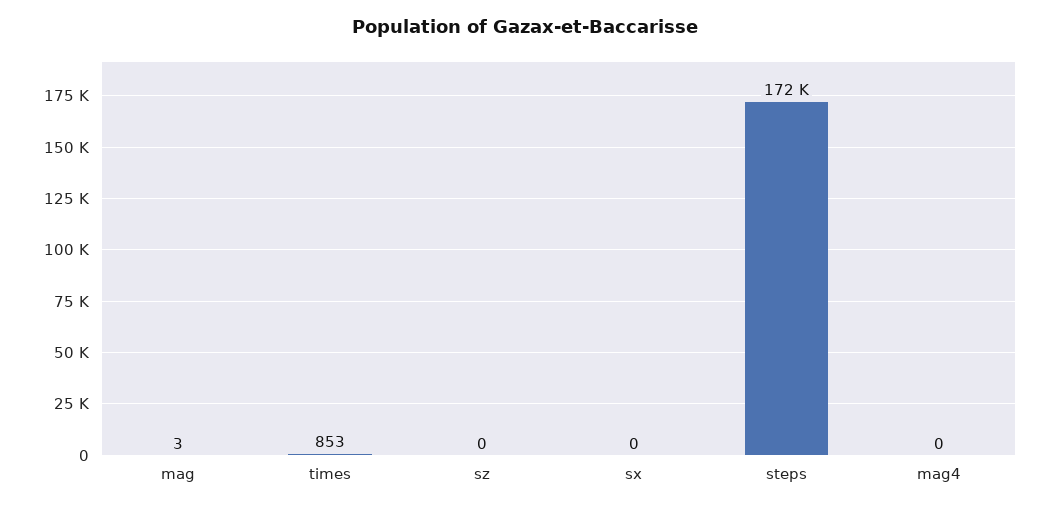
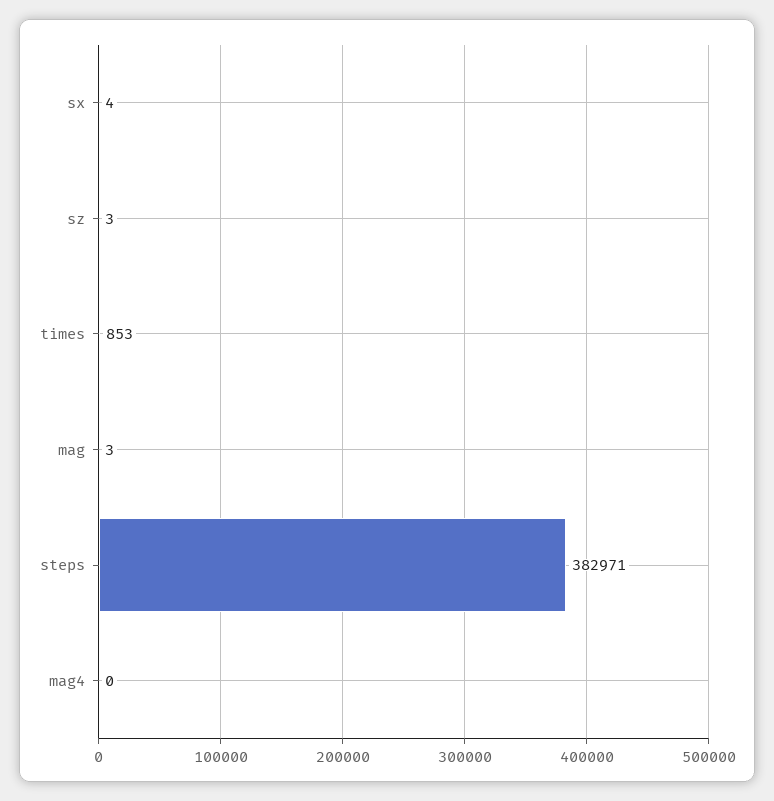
  {
    "mag": 3,
    "times": 853,
-   "sz": 0,
+   "sz": 3,
-   "sx": 0,
+   "sx": 4,
-   "steps": 172000,
+   "steps": 382971,
    "mag4": 0
  }

